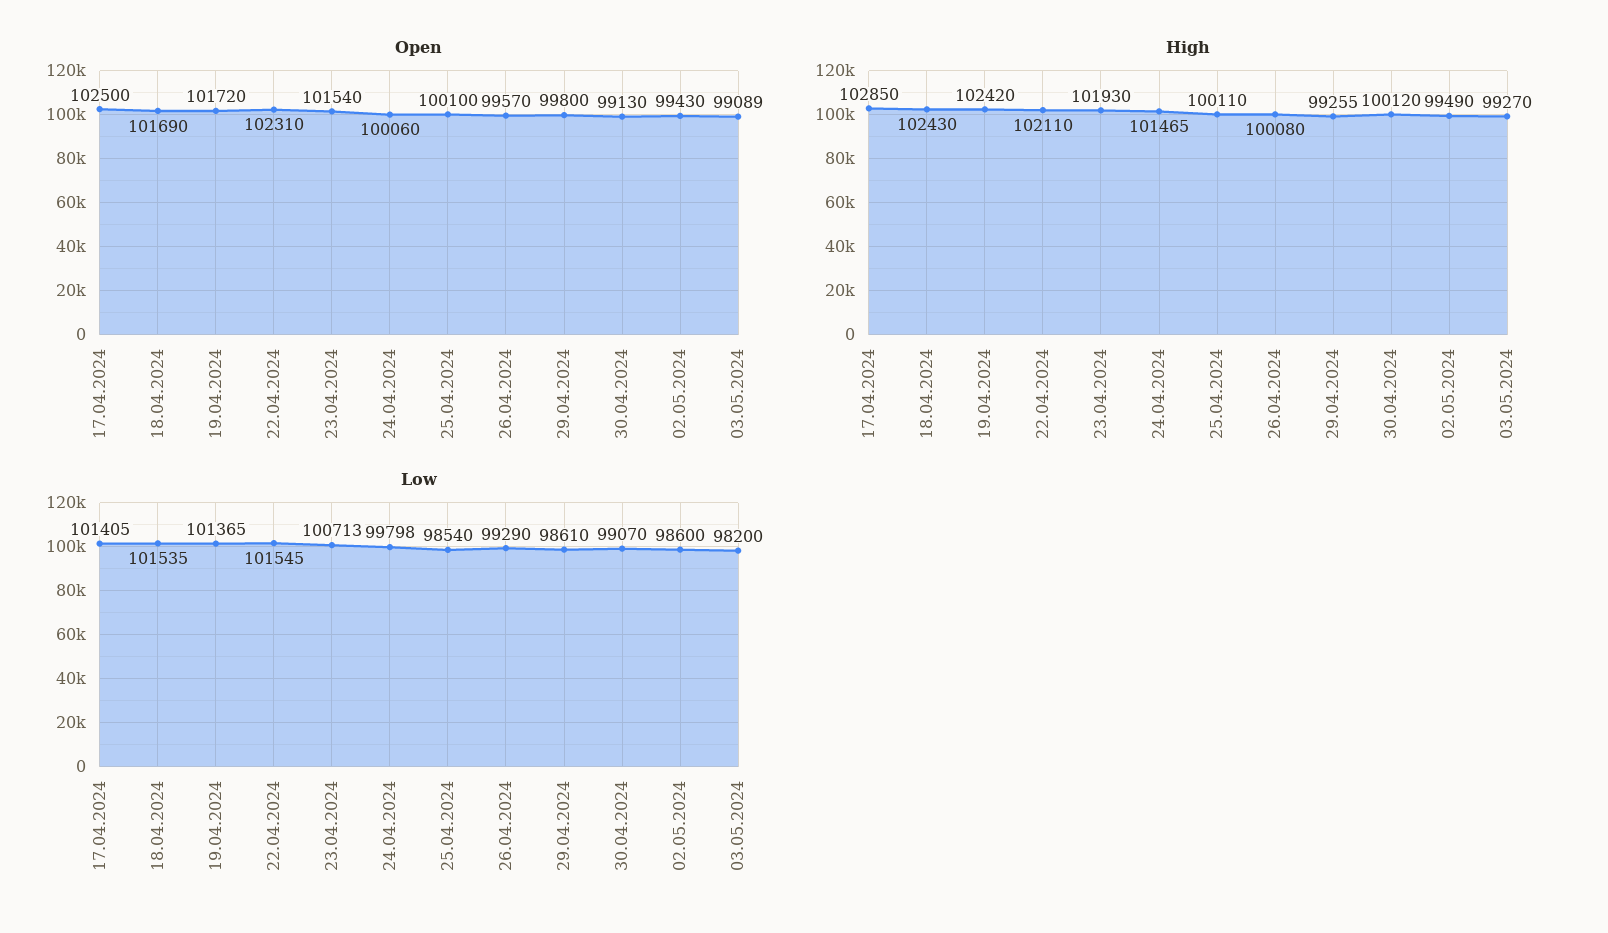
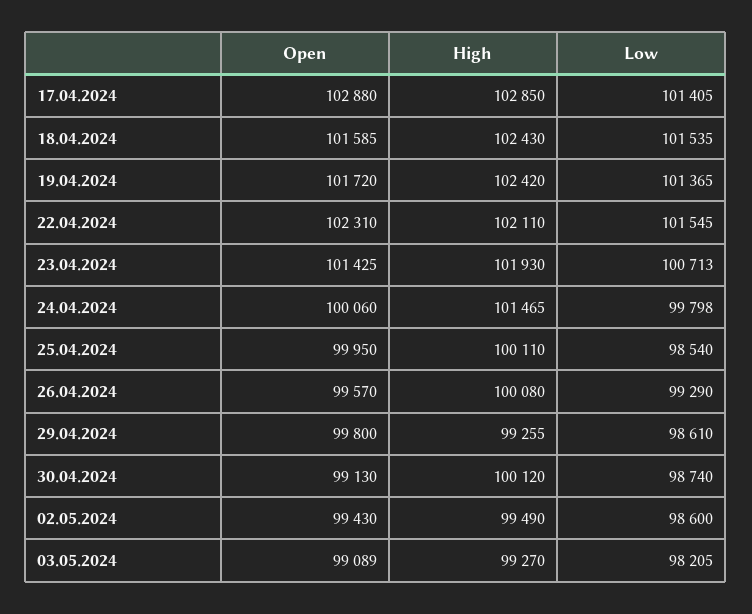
  {
    "Open": {
-     "17.04.2024": 102500,
+     "17.04.2024": 102880,
-     "18.04.2024": 101690,
+     "18.04.2024": 101585,
      "19.04.2024": 101720,
      "22.04.2024": 102310,
-     "23.04.2024": 101540,
+     "23.04.2024": 101425,
      "24.04.2024": 100060,
-     "25.04.2024": 100100,
+     "25.04.2024": 99950,
      "26.04.2024": 99570,
      "29.04.2024": 99800,
      "30.04.2024": 99130,
      "02.05.2024": 99430,
      "03.05.2024": 99089
    },
    "High": {
      "17.04.2024": 102850,
      "18.04.2024": 102430,
      "19.04.2024": 102420,
      "22.04.2024": 102110,
      "23.04.2024": 101930,
      "24.04.2024": 101465,
      "25.04.2024": 100110,
      "26.04.2024": 100080,
      "29.04.2024": 99255,
      "30.04.2024": 100120,
      "02.05.2024": 99490,
      "03.05.2024": 99270
    },
    "Low": {
      "17.04.2024": 101405,
      "18.04.2024": 101535,
      "19.04.2024": 101365,
      "22.04.2024": 101545,
      "23.04.2024": 100713,
      "24.04.2024": 99798,
      "25.04.2024": 98540,
      "26.04.2024": 99290,
      "29.04.2024": 98610,
-     "30.04.2024": 99070,
+     "30.04.2024": 98740,
      "02.05.2024": 98600,
-     "03.05.2024": 98200
+     "03.05.2024": 98205
    }
  }

